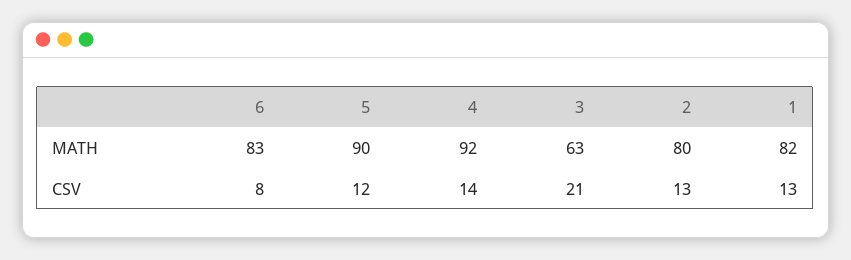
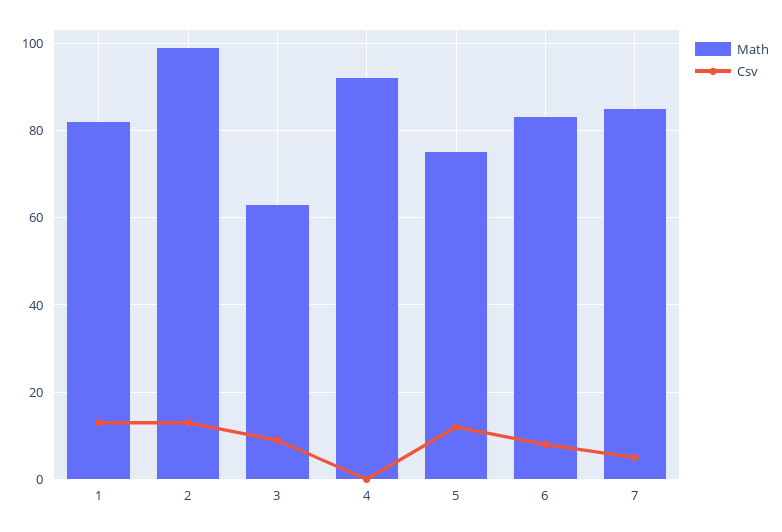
  {
    "MATH": {
      "6": 83,
-     "5": 90,
+     "5": 75,
      "4": 92,
      "3": 63,
-     "2": 80,
+     "2": 100,
-     "1": 82
+     "1": 82,
+     "7": 85
    },
    "CSV": {
      "6": 8,
      "5": 12,
-     "4": 14,
+     "4": 0,
-     "3": 21,
+     "3": 10,
      "2": 13,
-     "1": 13
+     "1": 13,
+     "7": 5
    }
  }

